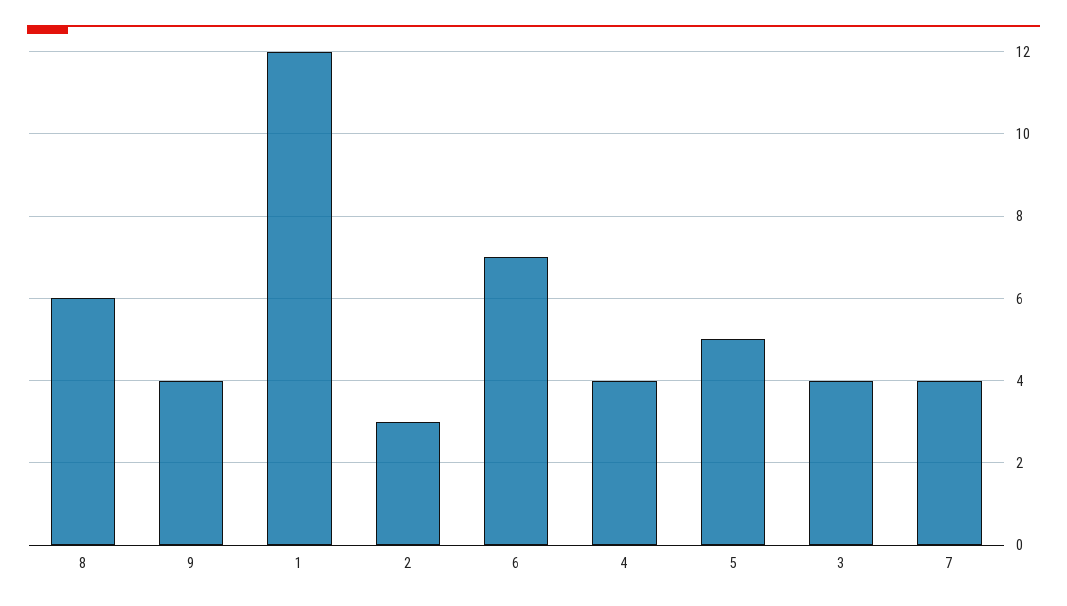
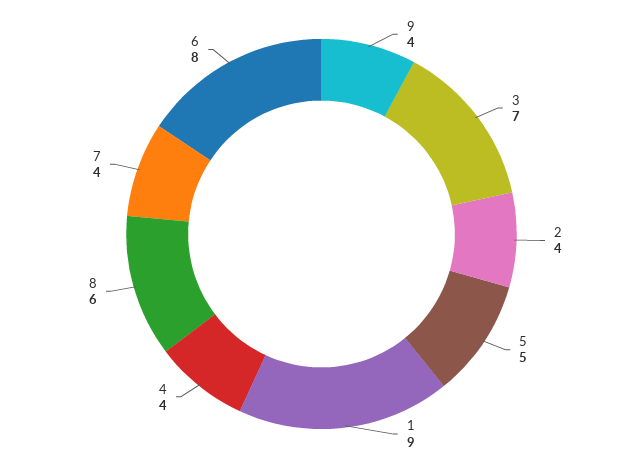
  {
    "8": 6,
    "9": 4,
-   "1": 12,
+   "1": 9,
-   "2": 3,
+   "2": 4,
-   "6": 7,
+   "6": 8,
    "4": 4,
    "5": 5,
-   "3": 4,
+   "3": 7,
    "7": 4
  }

